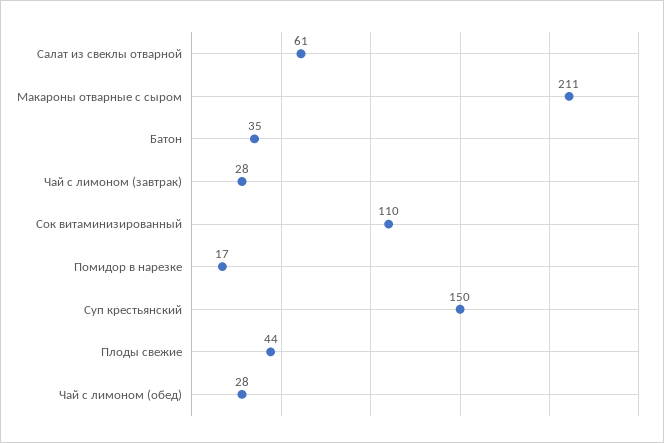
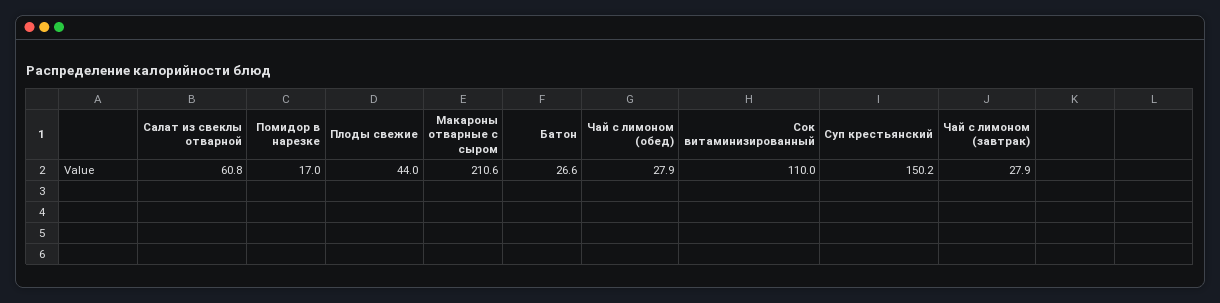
  {
    "Салат из свеклы отварной": 60.8,
    "Макароны отварные с сыром": 210.6,
-   "Батон": 35,
+   "Батон": 26.6,
    "Чай с лимоном (завтрак)": 27.9,
    "Сок витаминизированный": 110,
    "Помидор в нарезке": 17,
    "Суп крестьянский": 150.2,
    "Плоды свежие": 44,
    "Чай с лимоном (обед)": 27.9
  }

